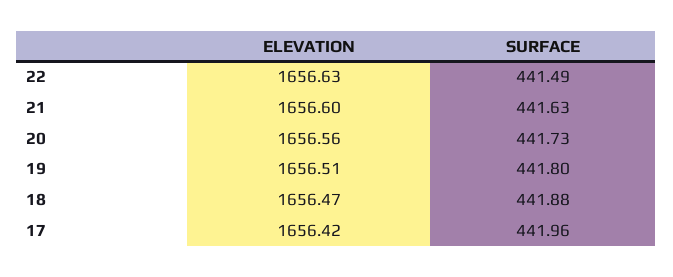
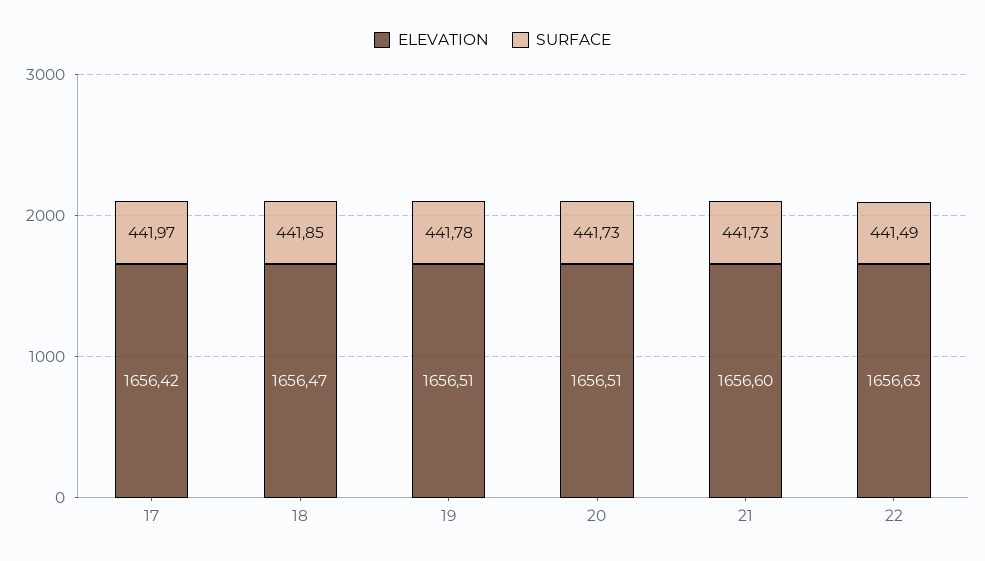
  {
    "ELEVATION": {
      "22": 1656.63,
      "21": 1656.6,
-     "20": 1656.56,
+     "20": 1656.51,
      "19": 1656.51,
      "18": 1656.47,
      "17": 1656.42
    },
    "SURFACE": {
      "22": 441.49,
-     "21": 441.63,
+     "21": 441.73,
      "20": 441.73,
-     "19": 441.8,
+     "19": 441.78,
-     "18": 441.88,
+     "18": 441.85,
-     "17": 441.96
+     "17": 441.97
    }
  }

